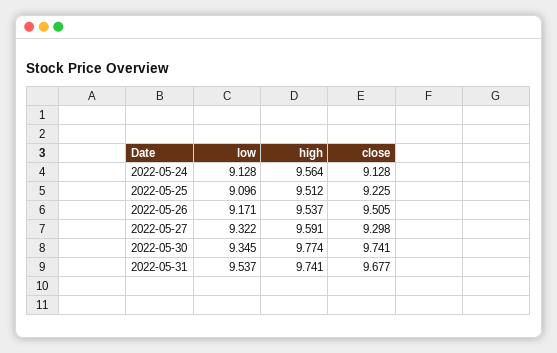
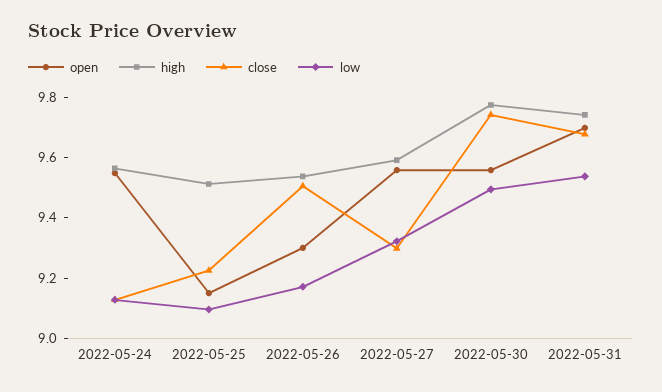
  {
    "low": {
      "2022-05-24": 9.128,
      "2022-05-25": 9.096,
      "2022-05-26": 9.171,
      "2022-05-27": 9.322,
-     "2022-05-30": 9.345,
+     "2022-05-30": 9.5,
      "2022-05-31": 9.537
    },
    "high": {
      "2022-05-24": 9.564,
      "2022-05-25": 9.512,
      "2022-05-26": 9.537,
      "2022-05-27": 9.591,
      "2022-05-30": 9.774,
      "2022-05-31": 9.741
    },
    "close": {
      "2022-05-24": 9.128,
      "2022-05-25": 9.225,
      "2022-05-26": 9.505,
      "2022-05-27": 9.298,
      "2022-05-30": 9.741,
      "2022-05-31": 9.677
-   }
+   },
+   "open": {
+     "2022-05-24": 9.55,
+     "2022-05-25": 9.15,
+     "2022-05-26": 9.3,
+     "2022-05-27": 9.55,
+     "2022-05-30": 9.55,
+     "2022-05-31": 9.7
+   }
  }

